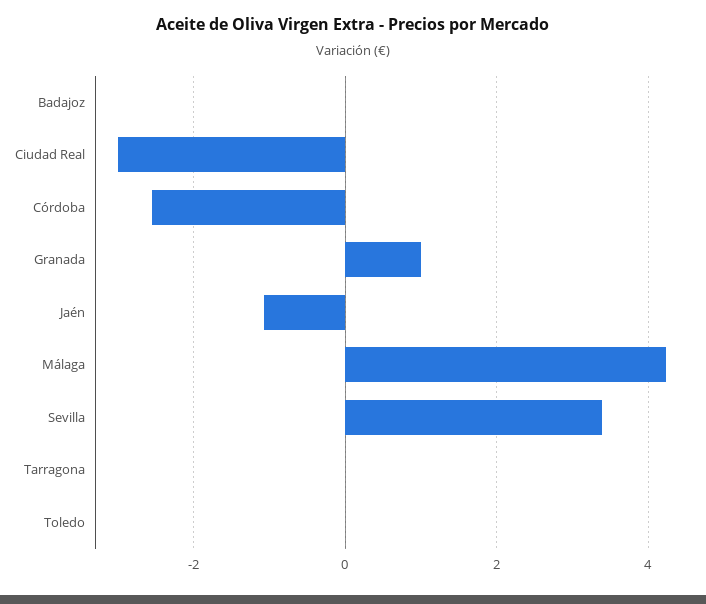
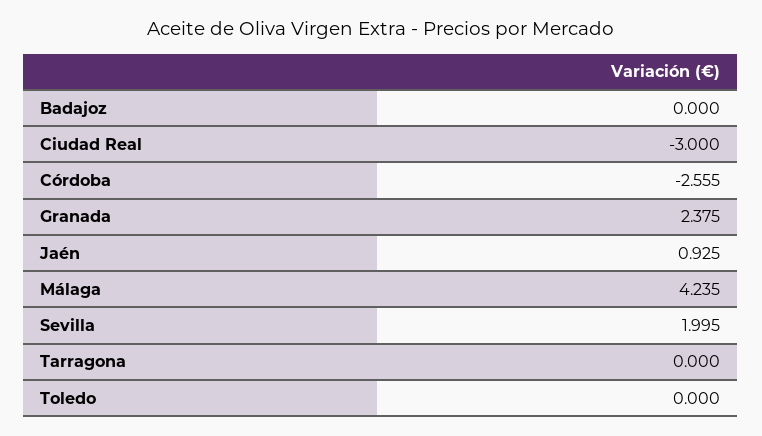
  {
    "Badajoz": 0,
    "Ciudad Real": -3,
    "Córdoba": -2.555,
-   "Granada": 1,
+   "Granada": 2.375,
-   "Jaén": -1,
+   "Jaén": 0.925,
    "Málaga": 4.235,
-   "Sevilla": 3.4,
+   "Sevilla": 1.995,
    "Tarragona": 0,
    "Toledo": 0
  }

